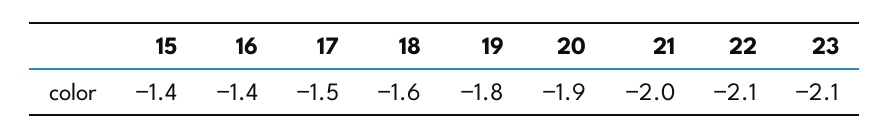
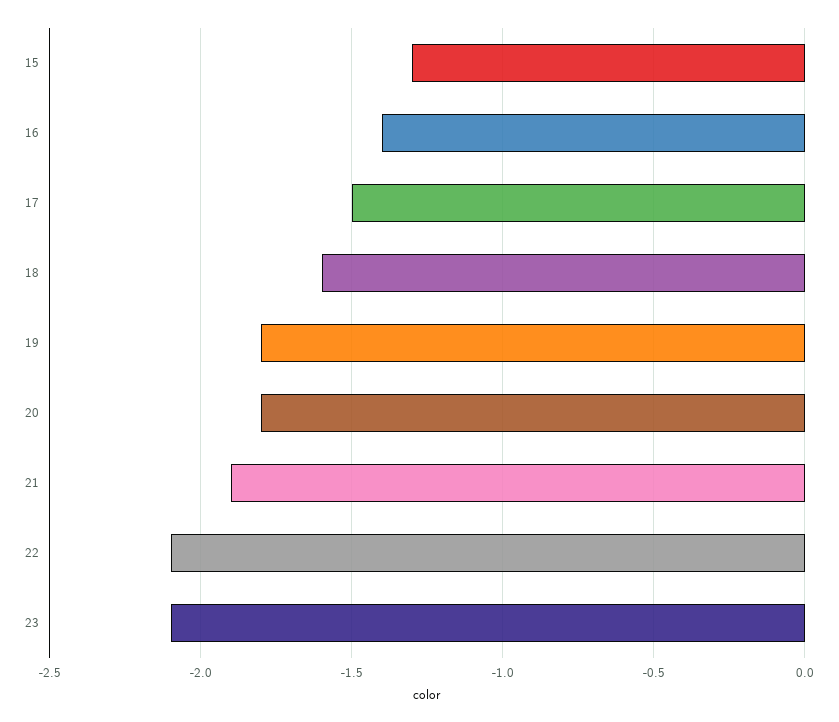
  {
-   "15": -1.4,
+   "15": -1.3,
    "16": -1.4,
    "17": -1.5,
    "18": -1.6,
    "19": -1.8,
-   "20": -1.9,
+   "20": -1.8,
-   "21": -2,
+   "21": -1.9,
    "22": -2.1,
    "23": -2.1
  }

